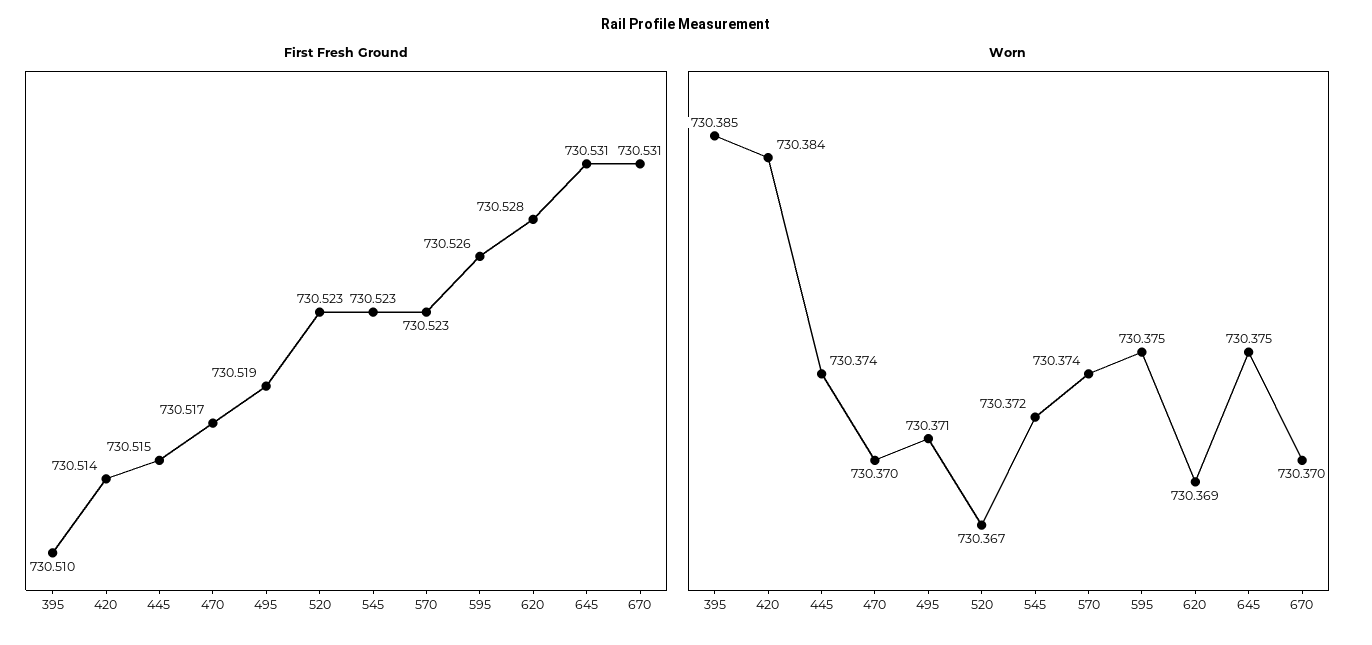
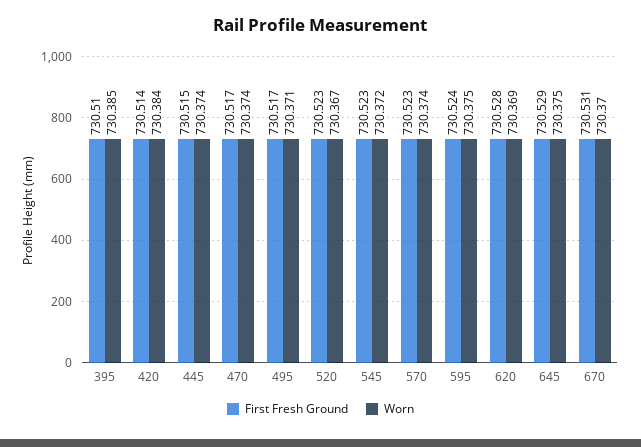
  {
    "First Fresh Ground": {
      "395": 730.51,
      "420": 730.514,
      "445": 730.515,
      "470": 730.517,
-     "495": 730.519,
+     "495": 730.517,
      "520": 730.523,
      "545": 730.523,
      "570": 730.523,
-     "595": 730.526,
+     "595": 730.524,
      "620": 730.528,
-     "645": 730.531,
+     "645": 730.529,
      "670": 730.531
    },
    "Worn": {
      "395": 730.385,
      "420": 730.384,
      "445": 730.374,
-     "470": 730.37,
+     "470": 730.374,
      "495": 730.371,
      "520": 730.367,
      "545": 730.372,
      "570": 730.374,
      "595": 730.375,
      "620": 730.369,
      "645": 730.375,
      "670": 730.37
    }
  }

